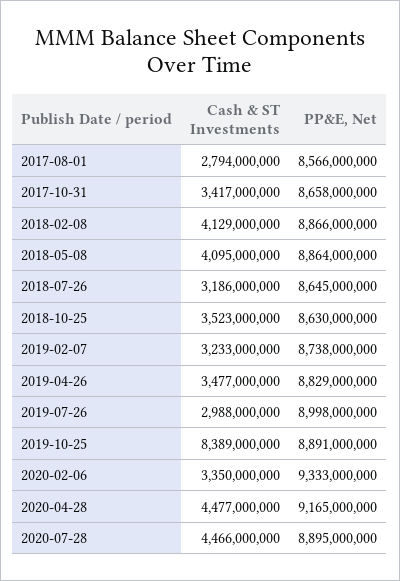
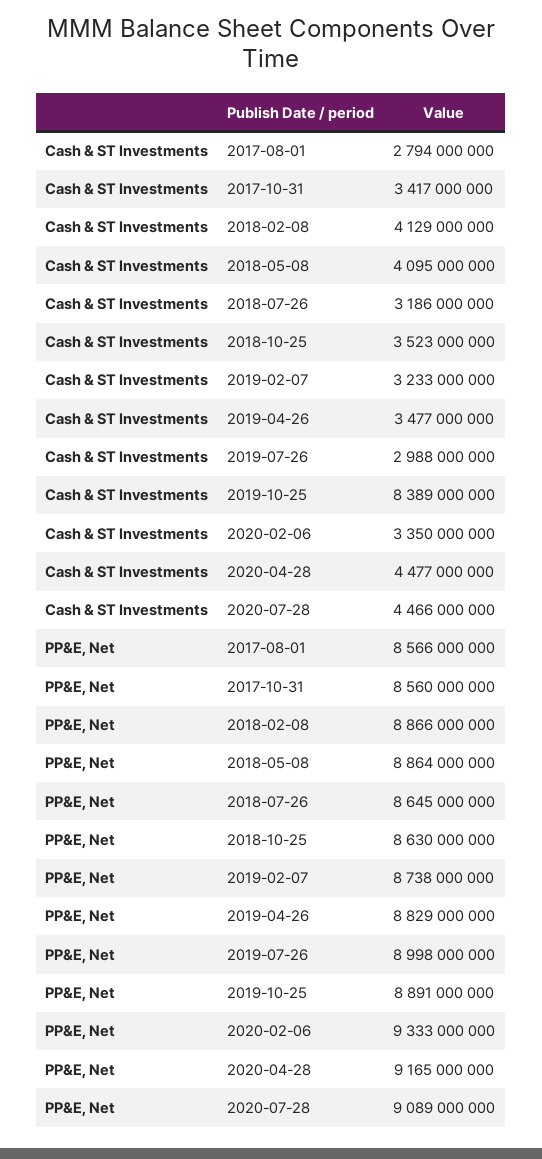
  {
    "Cash & ST Investments": {
      "2017-08-01": 2794000000,
      "2017-10-31": 3417000000,
      "2018-02-08": 4129000000,
      "2018-05-08": 4095000000,
      "2018-07-26": 3186000000,
      "2018-10-25": 3523000000,
      "2019-02-07": 3233000000,
      "2019-04-26": 3477000000,
      "2019-07-26": 2988000000,
      "2019-10-25": 8389000000,
      "2020-02-06": 3350000000,
      "2020-04-28": 4477000000,
      "2020-07-28": 4466000000
    },
    "PP&E, Net": {
      "2017-08-01": 8566000000,
-     "2017-10-31": 8658000000,
+     "2017-10-31": 8560000000,
      "2018-02-08": 8866000000,
      "2018-05-08": 8864000000,
      "2018-07-26": 8645000000,
      "2018-10-25": 8630000000,
      "2019-02-07": 8738000000,
      "2019-04-26": 8829000000,
      "2019-07-26": 8998000000,
      "2019-10-25": 8891000000,
      "2020-02-06": 9333000000,
      "2020-04-28": 9165000000,
-     "2020-07-28": 8895000000
+     "2020-07-28": 9089000000
    }
  }

